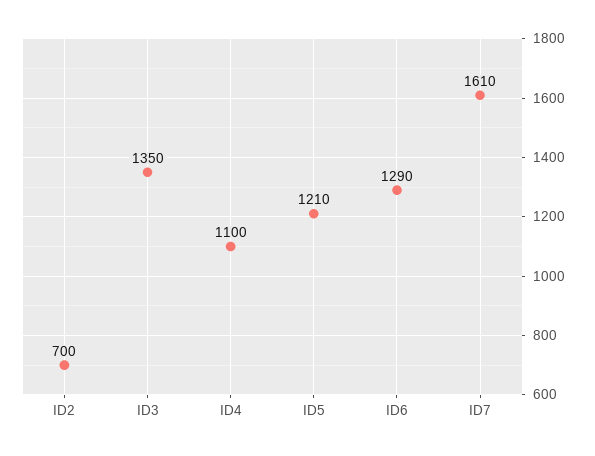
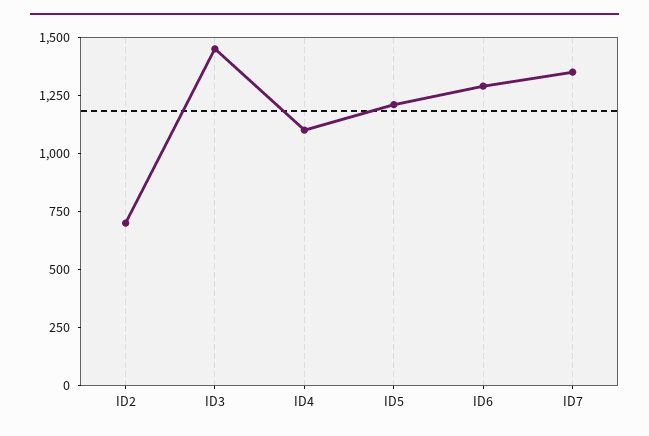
  {
    "ID2": 700,
-   "ID3": 1350,
+   "ID3": 1450,
    "ID4": 1100,
    "ID5": 1210,
    "ID6": 1290,
-   "ID7": 1610
+   "ID7": 1350
  }

